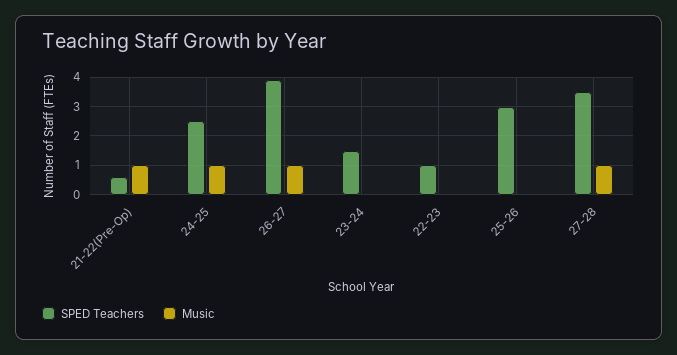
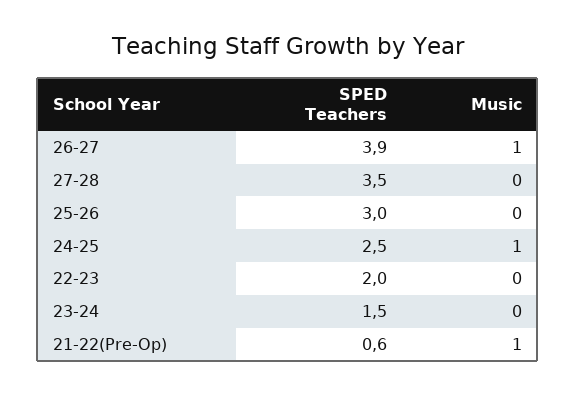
  {
    "SPED Teachers": {
      "21-22(Pre-Op)": 0.6,
      "24-25": 2.5,
      "26-27": 3.9,
      "23-24": 1.5,
-     "22-23": 1,
+     "22-23": 2,
      "25-26": 3,
      "27-28": 3.5
    },
    "Music": {
      "21-22(Pre-Op)": 1,
      "24-25": 1,
      "26-27": 1,
      "23-24": 0,
      "22-23": 0,
      "25-26": 0,
-     "27-28": 1
+     "27-28": 0
    }
  }

